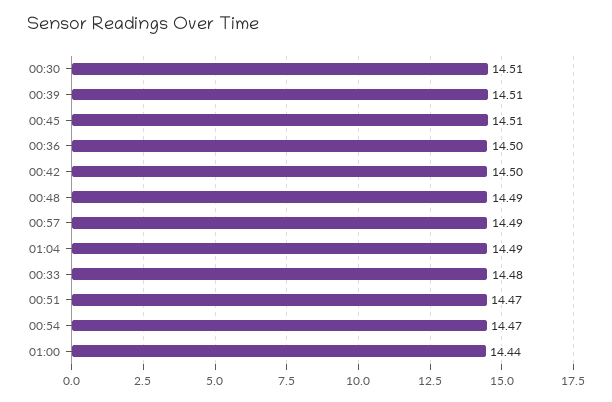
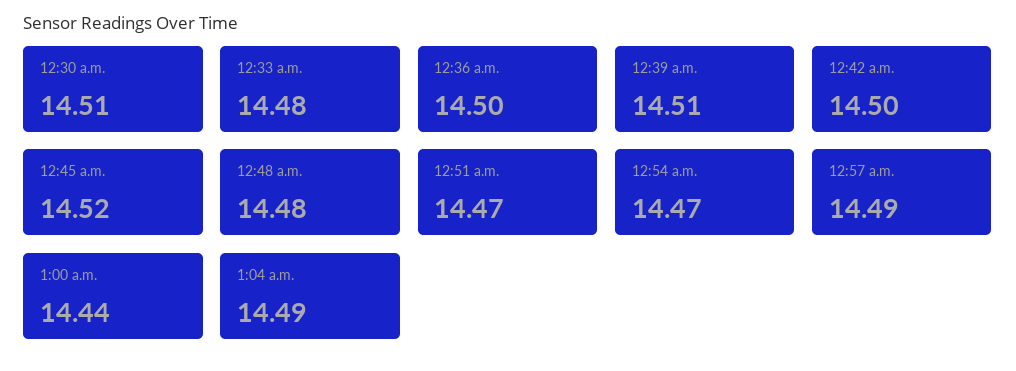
  {
    "00:30": 14.51,
    "00:39": 14.51,
-   "00:45": 14.51,
+   "00:45": 14.52,
    "00:36": 14.5,
    "00:42": 14.5,
-   "00:48": 14.49,
+   "00:48": 14.48,
    "00:57": 14.49,
    "01:04": 14.49,
    "00:33": 14.48,
    "00:51": 14.47,
    "00:54": 14.47,
    "01:00": 14.44
  }

